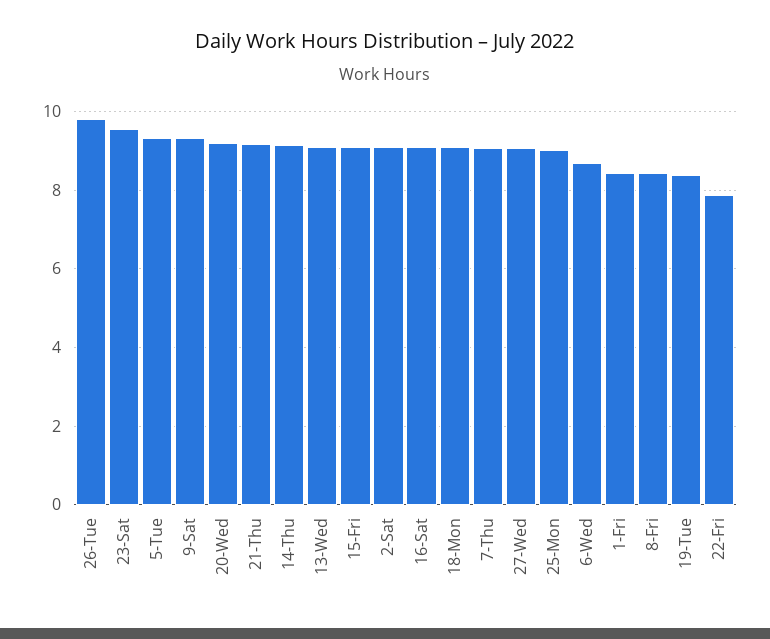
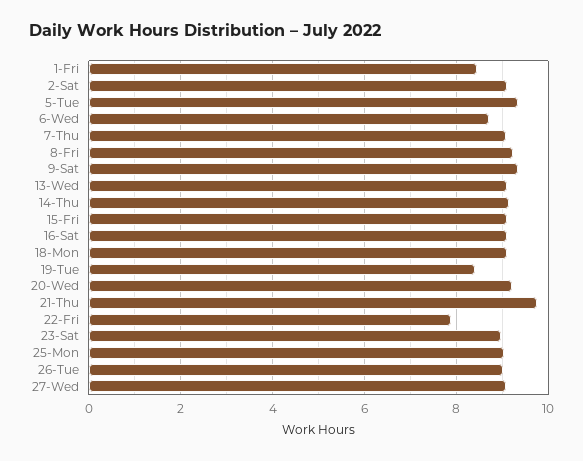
  {
-   "26-Tue": 9.8,
+   "26-Tue": 9,
-   "23-Sat": 9.6,
+   "23-Sat": 9,
    "5-Tue": 9.4,
    "9-Sat": 9.4,
    "20-Wed": 9.2,
-   "21-Thu": 9.2,
+   "21-Thu": 9.8,
    "14-Thu": 9.2,
    "13-Wed": 9.2,
    "15-Fri": 9.2,
    "2-Sat": 9.2,
    "16-Sat": 9,
    "18-Mon": 9,
    "7-Thu": 9,
    "27-Wed": 9,
    "25-Mon": 9,
    "6-Wed": 8.8,
    "1-Fri": 8.4,
-   "8-Fri": 8.4,
+   "8-Fri": 9.2,
    "19-Tue": 8.4,
    "22-Fri": 7.8
  }

